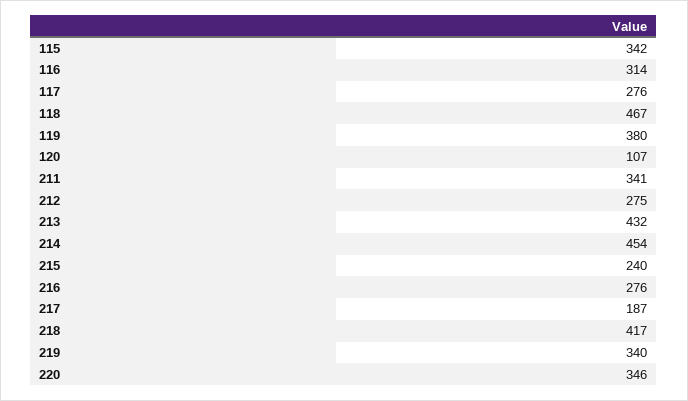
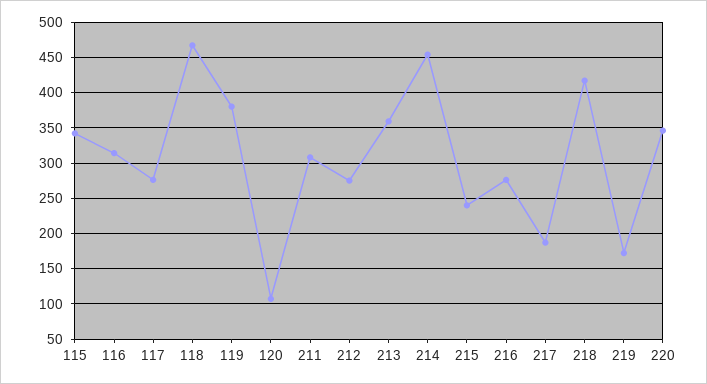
  {
    "115": 342,
    "116": 314,
    "117": 276,
    "118": 467,
    "119": 380,
    "120": 107,
-   "211": 341,
+   "211": 310,
    "212": 275,
-   "213": 432,
+   "213": 360,
    "214": 454,
    "215": 240,
    "216": 276,
    "217": 187,
    "218": 417,
-   "219": 340,
+   "219": 170,
    "220": 346
  }

